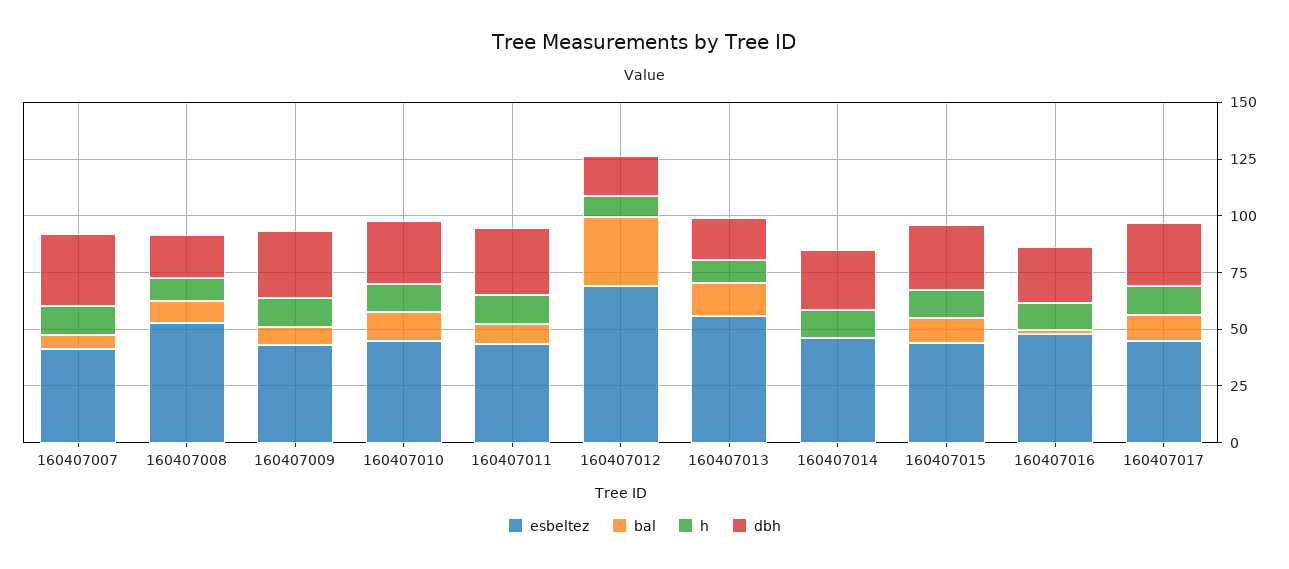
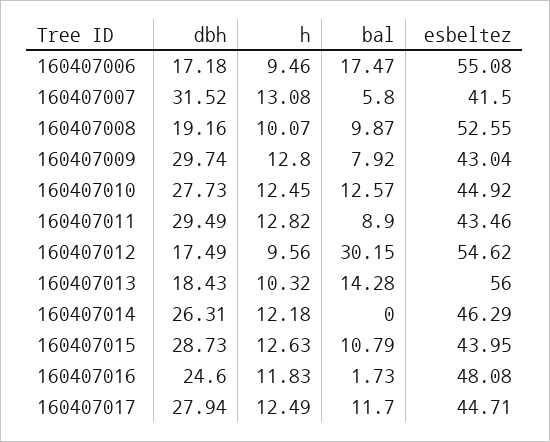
  {
    "esbeltez": {
      "160407007": 41.5,
      "160407008": 52.55,
      "160407009": 43.04,
      "160407010": 44.92,
      "160407011": 43.46,
-     "160407012": 70,
+     "160407012": 54.62,
      "160407013": 56,
      "160407014": 46.29,
      "160407015": 43.95,
      "160407016": 48.08,
-     "160407017": 44.71
+     "160407017": 44.71,
+     "160407006": 55.08
    },
    "bal": {
      "160407007": 5.8,
      "160407008": 9.87,
      "160407009": 7.92,
      "160407010": 12.57,
      "160407011": 8.9,
      "160407012": 30.15,
      "160407013": 14.28,
      "160407014": 0,
      "160407015": 10.79,
      "160407016": 1.73,
-     "160407017": 11.7
+     "160407017": 11.7,
+     "160407006": 17.47
    },
    "h": {
      "160407007": 13.08,
      "160407008": 10.07,
      "160407009": 12.8,
      "160407010": 12.45,
      "160407011": 12.82,
      "160407012": 9.56,
      "160407013": 10.32,
      "160407014": 12.18,
      "160407015": 12.63,
      "160407016": 11.83,
-     "160407017": 12.49
+     "160407017": 12.49,
+     "160407006": 9.46
    },
    "dbh": {
      "160407007": 31.52,
      "160407008": 19.16,
      "160407009": 29.74,
      "160407010": 27.73,
      "160407011": 29.49,
      "160407012": 17.49,
      "160407013": 18.43,
      "160407014": 26.31,
      "160407015": 28.73,
      "160407016": 24.6,
-     "160407017": 27.94
+     "160407017": 27.94,
+     "160407006": 17.18
    }
  }

